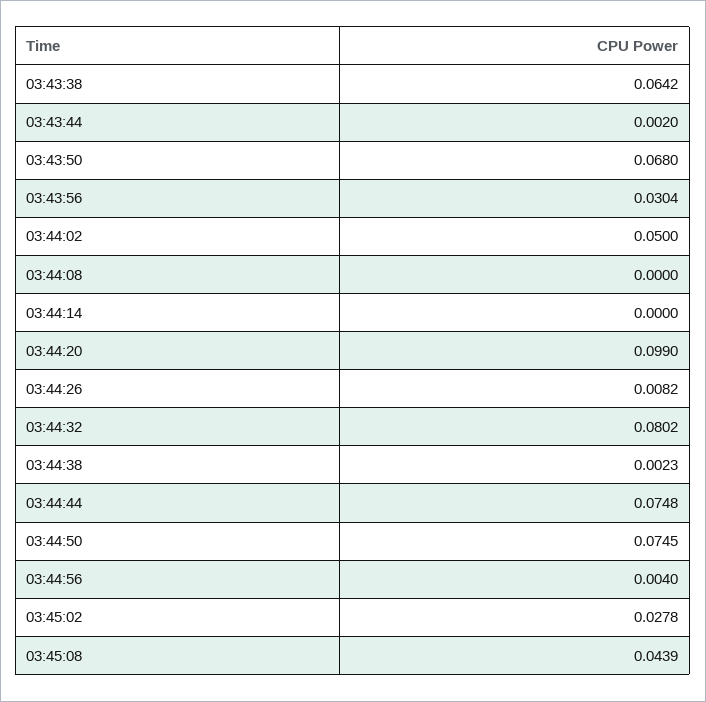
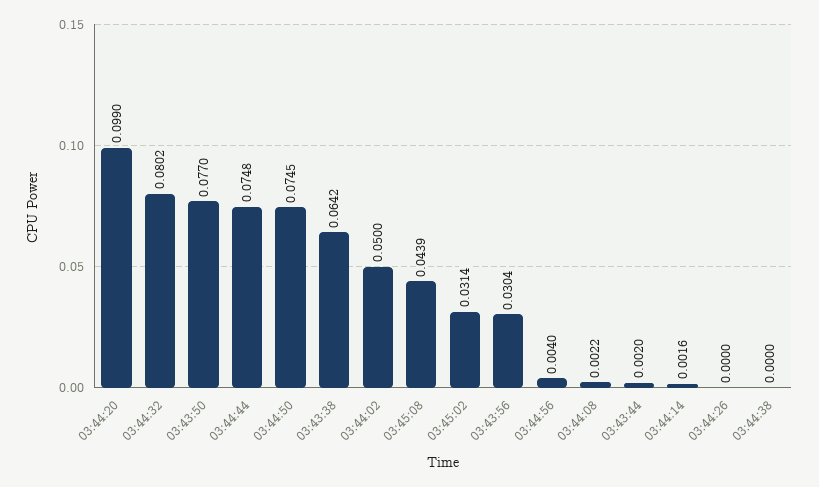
  {
    "03:43:38": 0.0642,
    "03:43:44": 0.002,
-   "03:43:50": 0.068,
+   "03:43:50": 0.077,
    "03:43:56": 0.0304,
    "03:44:02": 0.05,
-   "03:44:08": 0,
+   "03:44:08": 0.0022,
-   "03:44:14": 0,
+   "03:44:14": 0.0016,
    "03:44:20": 0.099,
-   "03:44:26": 0.0082,
+   "03:44:26": 0,
    "03:44:32": 0.0802,
-   "03:44:38": 0.0023,
+   "03:44:38": 0,
    "03:44:44": 0.0748,
    "03:44:50": 0.0745,
    "03:44:56": 0.004,
-   "03:45:02": 0.0278,
+   "03:45:02": 0.0314,
    "03:45:08": 0.0439
  }

